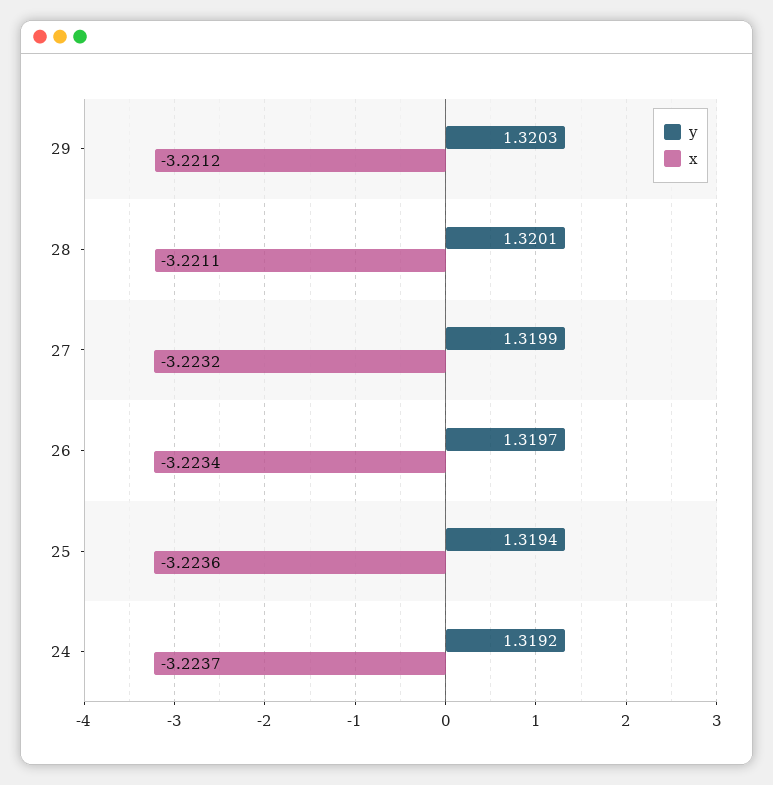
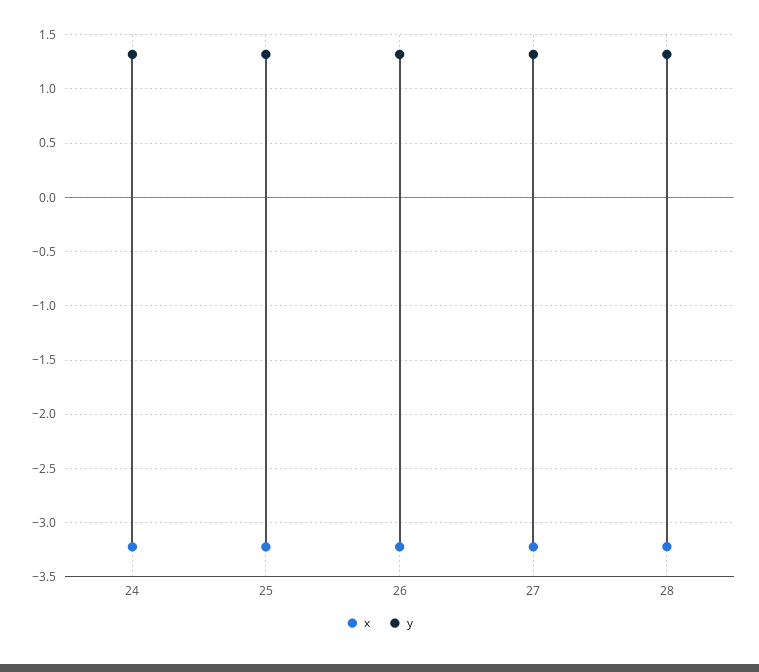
  {
    "y": {
-     "29": 1.3203,
      "28": 1.3201,
      "27": 1.3199,
      "26": 1.3197,
      "25": 1.3194,
      "24": 1.3192
    },
    "x": {
-     "29": -3.2212,
      "28": -3.2211,
      "27": -3.2232,
      "26": -3.2234,
      "25": -3.2236,
      "24": -3.2237
    }
  }

